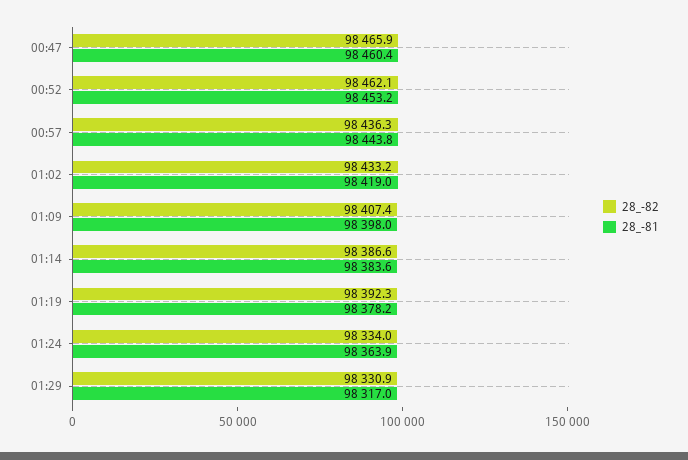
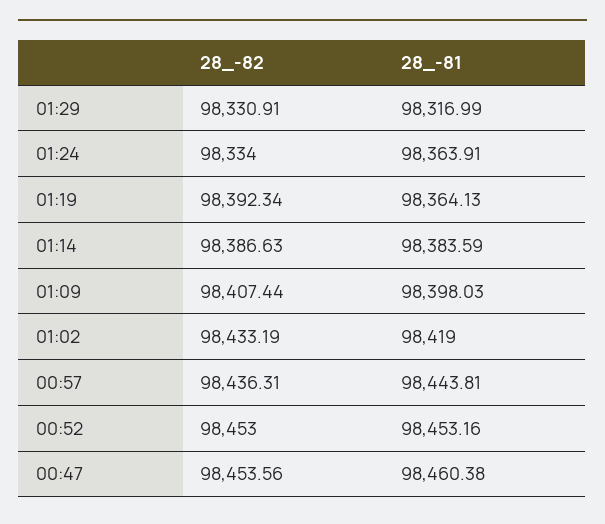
  {
    "28_-82": {
-     "00:47": 98465.9,
+     "00:47": 98453.56,
-     "00:52": 98462.1,
+     "00:52": 98453,
      "00:57": 98436.31,
      "01:02": 98433.19,
      "01:09": 98407.44,
      "01:14": 98386.63,
      "01:19": 98392.34,
      "01:24": 98334,
      "01:29": 98330.91
    },
    "28_-81": {
      "00:47": 98460.38,
      "00:52": 98453.16,
      "00:57": 98443.81,
      "01:02": 98419,
      "01:09": 98398.03,
      "01:14": 98383.59,
-     "01:19": 98378.2,
+     "01:19": 98364.13,
      "01:24": 98363.91,
      "01:29": 98316.99
    }
  }

